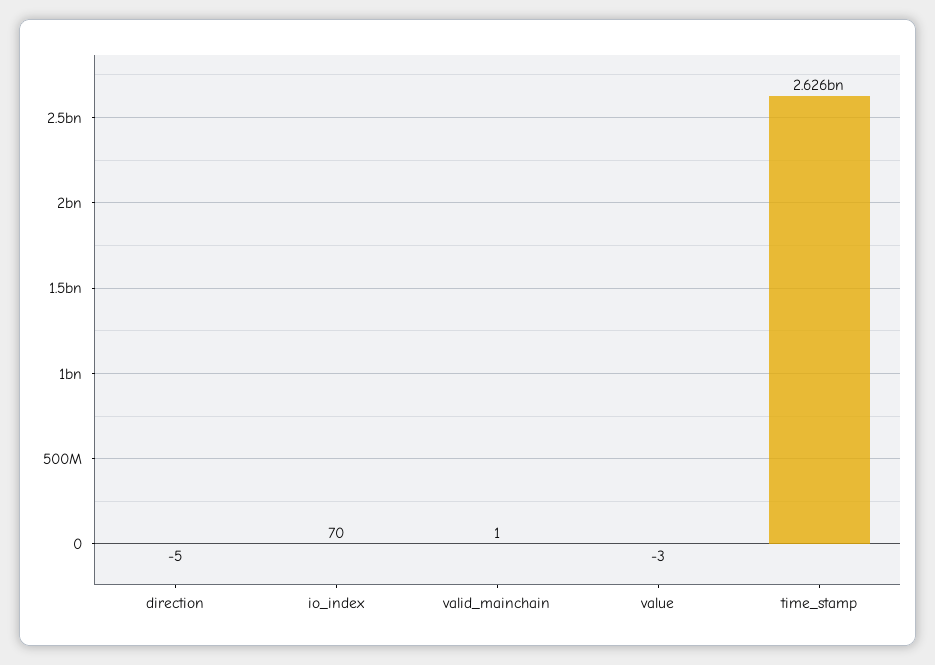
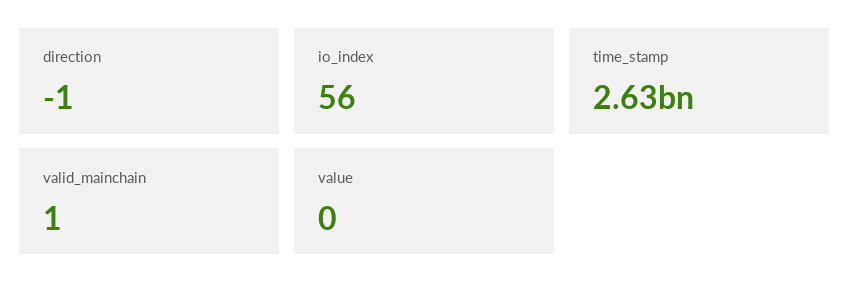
  {
-   "direction": -5,
+   "direction": -1,
-   "io_index": 70,
+   "io_index": 56,
    "valid_mainchain": 1,
-   "value": -3,
+   "value": 0,
    "time_stamp": 2626000000
  }

